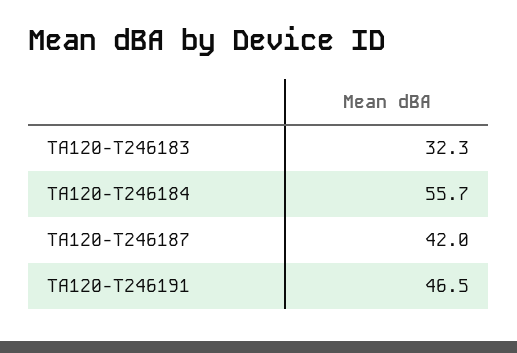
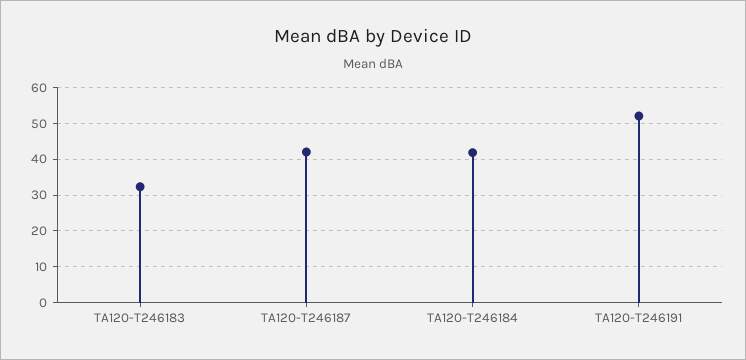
  {
    "TA120-T246183": 32.3,
-   "TA120-T246184": 55.7,
+   "TA120-T246184": 42,
    "TA120-T246187": 42,
-   "TA120-T246191": 46.5
+   "TA120-T246191": 52
  }

